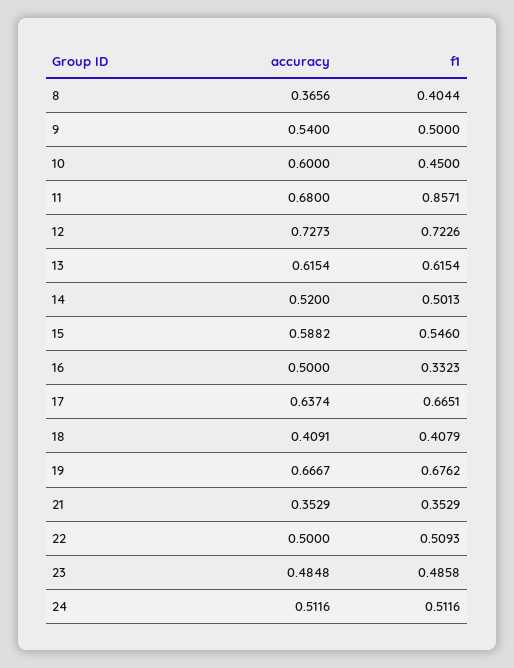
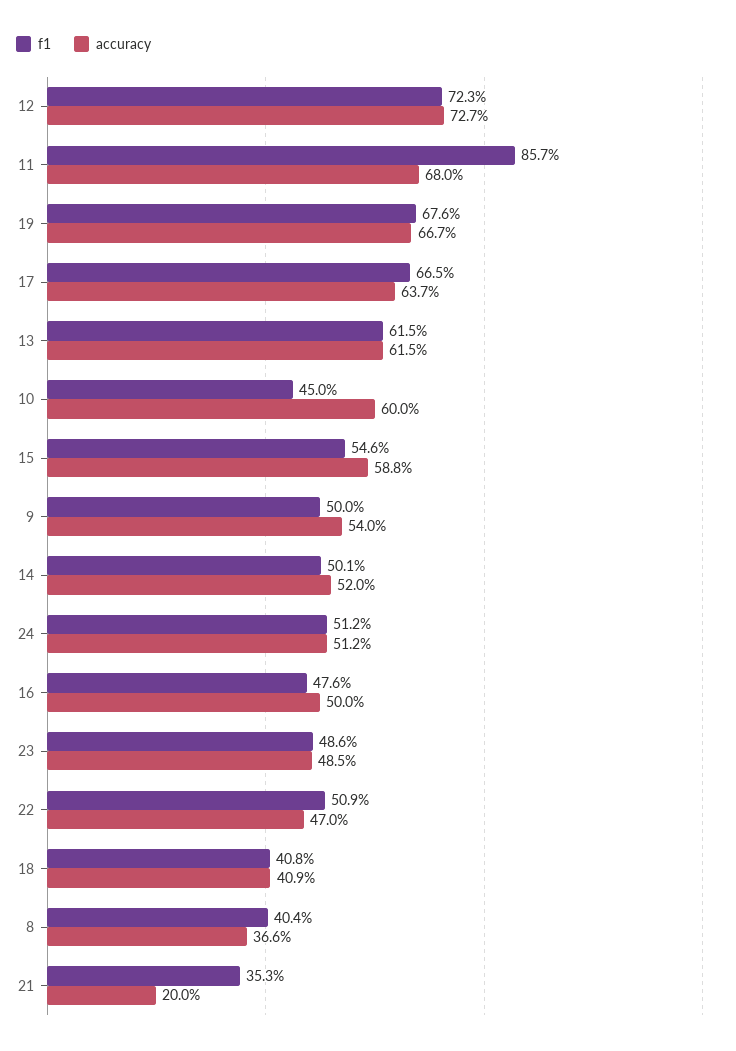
  {
    "accuracy": {
      "8": 0.3656,
      "9": 0.54,
      "10": 0.6,
      "11": 0.68,
      "12": 0.7273,
      "13": 0.6154,
      "14": 0.52,
      "15": 0.5882,
      "16": 0.5,
      "17": 0.6374,
      "18": 0.4091,
      "19": 0.6667,
-     "21": 0.3529,
+     "21": 0.2,
-     "22": 0.5,
+     "22": 0.47,
      "23": 0.4848,
      "24": 0.5116
    },
    "f1": {
      "8": 0.4044,
      "9": 0.5,
      "10": 0.45,
      "11": 0.8571,
      "12": 0.7226,
      "13": 0.6154,
      "14": 0.5013,
      "15": 0.546,
-     "16": 0.3323,
+     "16": 0.476,
      "17": 0.6651,
      "18": 0.4079,
      "19": 0.6762,
      "21": 0.3529,
      "22": 0.5093,
      "23": 0.4858,
      "24": 0.5116
    }
  }

